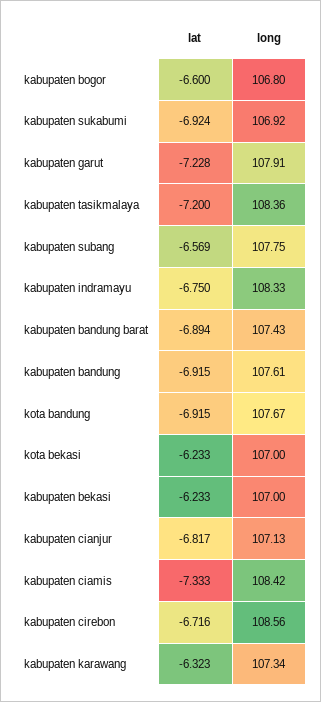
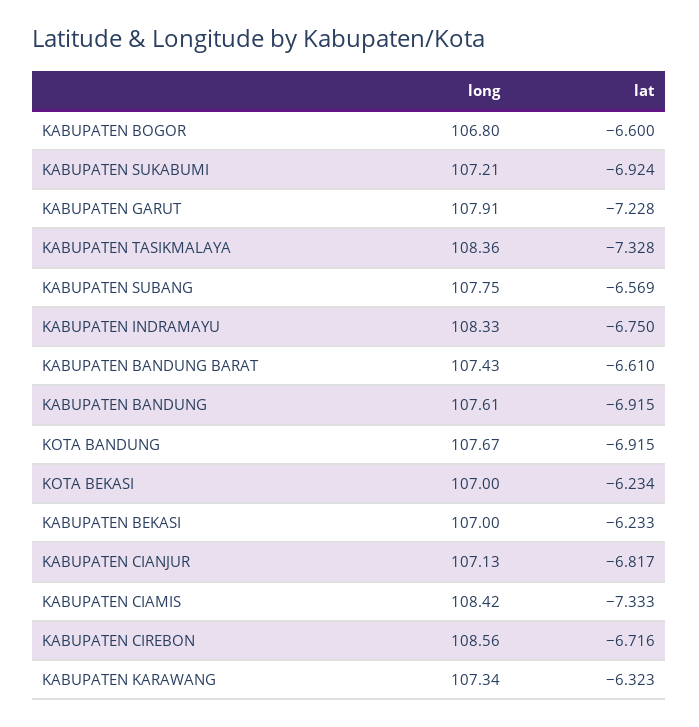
  {
    "lat": {
      "kabupaten bogor": -6.6,
      "kabupaten sukabumi": -6.924,
      "kabupaten garut": -7.228,
-     "kabupaten tasikmalaya": -7.2,
+     "kabupaten tasikmalaya": -7.328,
      "kabupaten subang": -6.569,
      "kabupaten indramayu": -6.75,
-     "kabupaten bandung barat": -6.894,
+     "kabupaten bandung barat": -6.61,
      "kabupaten bandung": -6.915,
      "kota bandung": -6.915,
-     "kota bekasi": -6.233,
+     "kota bekasi": -6.234,
      "kabupaten bekasi": -6.233,
      "kabupaten cianjur": -6.817,
      "kabupaten ciamis": -7.333,
      "kabupaten cirebon": -6.716,
      "kabupaten karawang": -6.323
    },
    "long": {
      "kabupaten bogor": 106.8,
-     "kabupaten sukabumi": 106.92,
+     "kabupaten sukabumi": 107.21,
      "kabupaten garut": 107.91,
      "kabupaten tasikmalaya": 108.36,
      "kabupaten subang": 107.75,
      "kabupaten indramayu": 108.33,
      "kabupaten bandung barat": 107.43,
      "kabupaten bandung": 107.61,
      "kota bandung": 107.67,
      "kota bekasi": 107,
      "kabupaten bekasi": 107,
      "kabupaten cianjur": 107.13,
      "kabupaten ciamis": 108.42,
      "kabupaten cirebon": 108.56,
      "kabupaten karawang": 107.34
    }
  }

